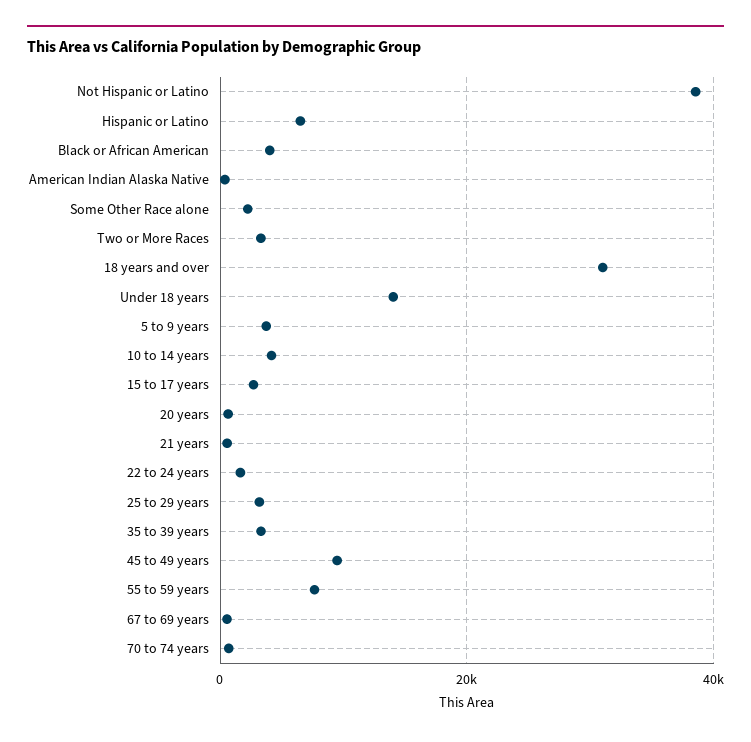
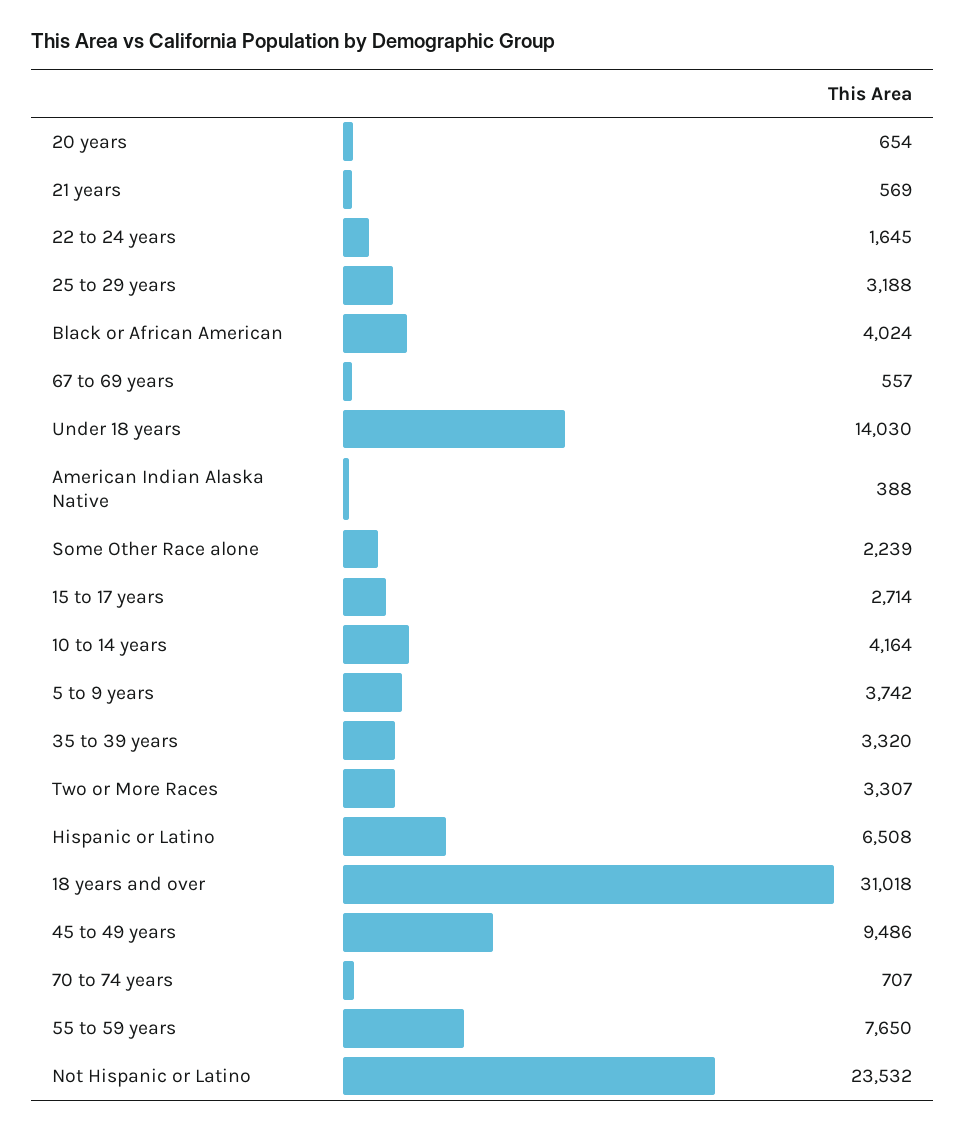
  {
-   "Not Hispanic or Latino": 38000,
+   "Not Hispanic or Latino": 23532,
    "Hispanic or Latino": 6508,
    "Black or African American": 4024,
    "American Indian Alaska Native": 388,
    "Some Other Race alone": 2239,
    "Two or More Races": 3307,
    "18 years and over": 31018,
    "Under 18 years": 14030,
    "5 to 9 years": 3742,
    "10 to 14 years": 4164,
    "15 to 17 years": 2714,
    "20 years": 654,
    "21 years": 569,
    "22 to 24 years": 1645,
    "25 to 29 years": 3188,
    "35 to 39 years": 3320,
    "45 to 49 years": 9486,
    "55 to 59 years": 7650,
    "67 to 69 years": 557,
    "70 to 74 years": 707
  }

